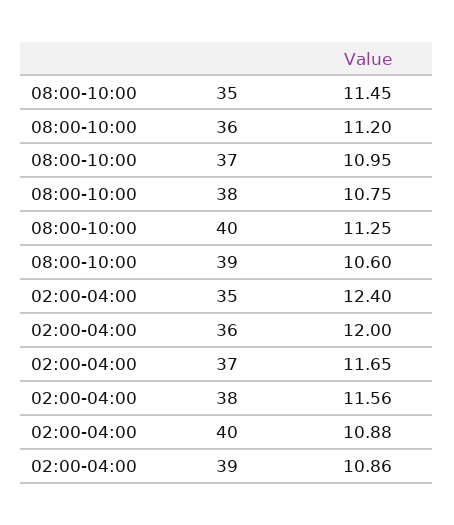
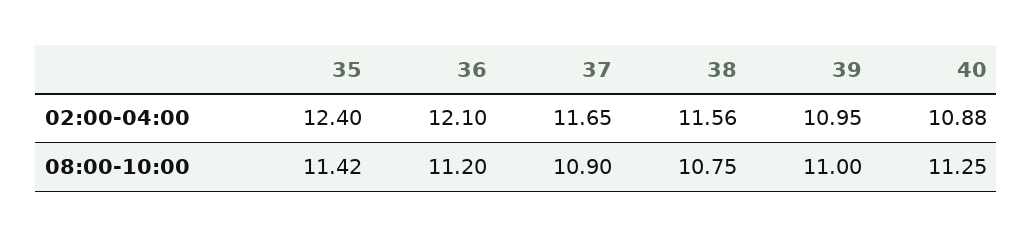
  {
    "08:00-10:00": {
-     "35": 11.45,
+     "35": 11.42,
      "36": 11.2,
-     "37": 10.95,
+     "37": 10.9,
      "38": 10.75,
      "40": 11.25,
-     "39": 10.6
+     "39": 11
    },
    "02:00-04:00": {
      "35": 12.4,
-     "36": 12,
+     "36": 12.1,
      "37": 11.65,
      "38": 11.56,
      "40": 10.88,
-     "39": 10.86
+     "39": 10.95
    }
  }

